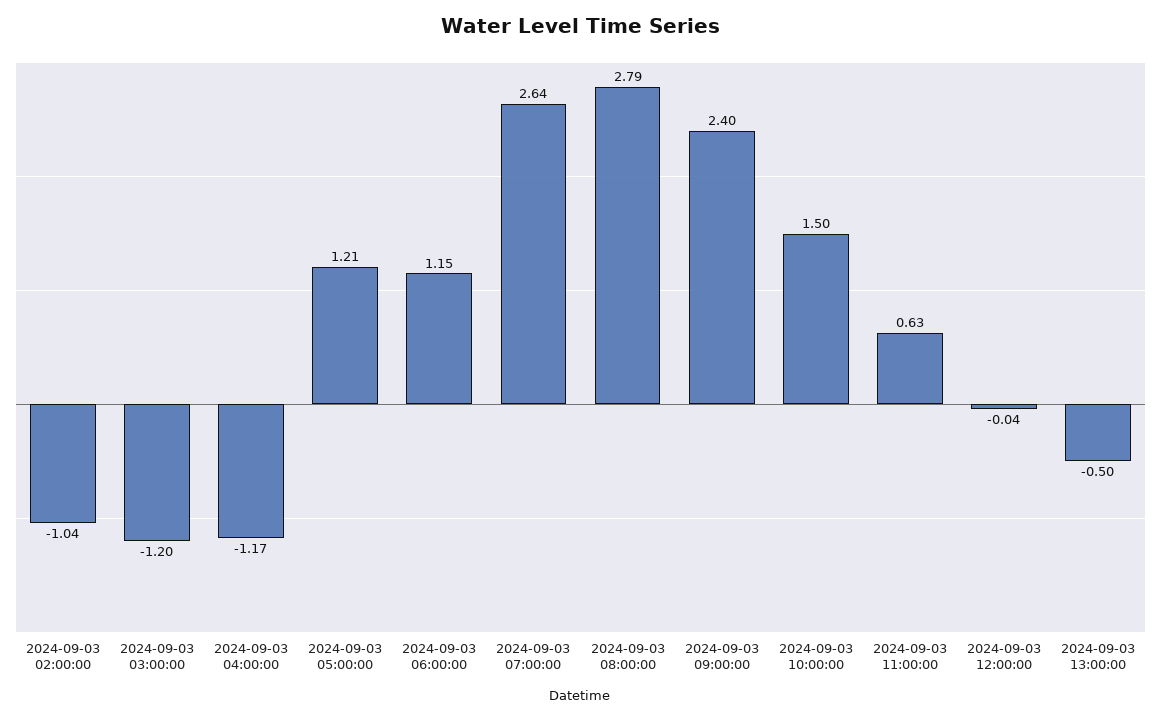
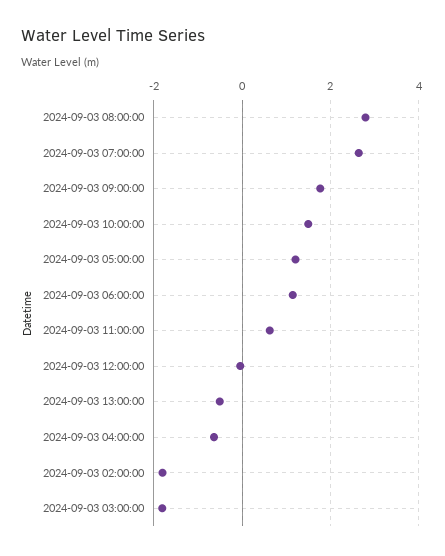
  {
-   "2024-09-03 02:00:00": -1.04,
+   "2024-09-03 02:00:00": -1.8,
-   "2024-09-03 03:00:00": -1.2,
+   "2024-09-03 03:00:00": -1.8,
-   "2024-09-03 04:00:00": -1.17,
+   "2024-09-03 04:00:00": -0.6,
    "2024-09-03 05:00:00": 1.21,
    "2024-09-03 06:00:00": 1.15,
    "2024-09-03 07:00:00": 2.64,
    "2024-09-03 08:00:00": 2.79,
-   "2024-09-03 09:00:00": 2.4,
+   "2024-09-03 09:00:00": 1.8,
    "2024-09-03 10:00:00": 1.5,
    "2024-09-03 11:00:00": 0.63,
    "2024-09-03 12:00:00": -0.04,
    "2024-09-03 13:00:00": -0.5
  }

